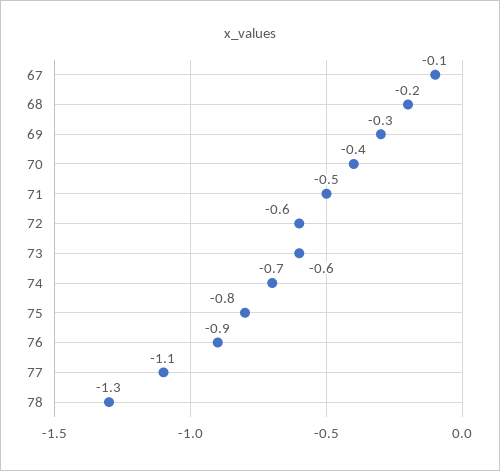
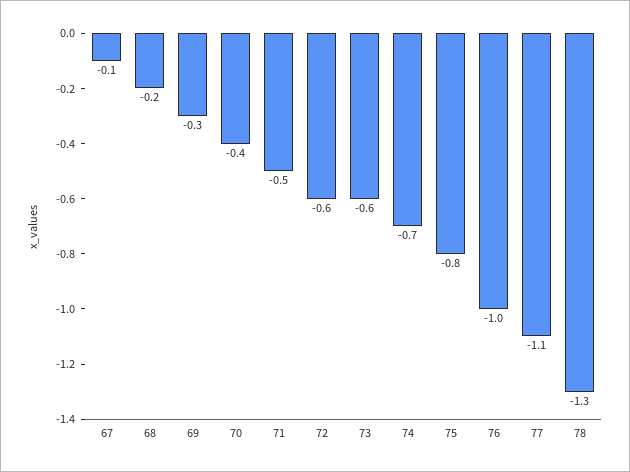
  {
    "67": -0.1,
    "68": -0.2,
    "69": -0.3,
    "70": -0.4,
    "71": -0.5,
    "72": -0.6,
    "73": -0.6,
    "74": -0.7,
    "75": -0.8,
-   "76": -0.9,
+   "76": -1,
    "77": -1.1,
    "78": -1.3
  }

